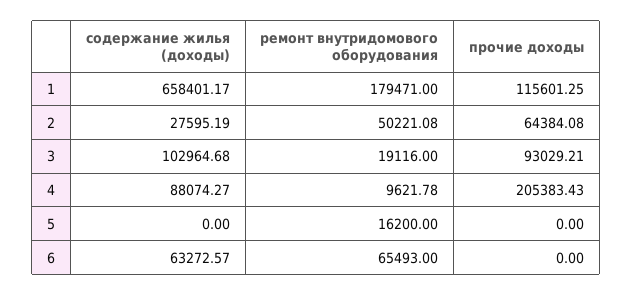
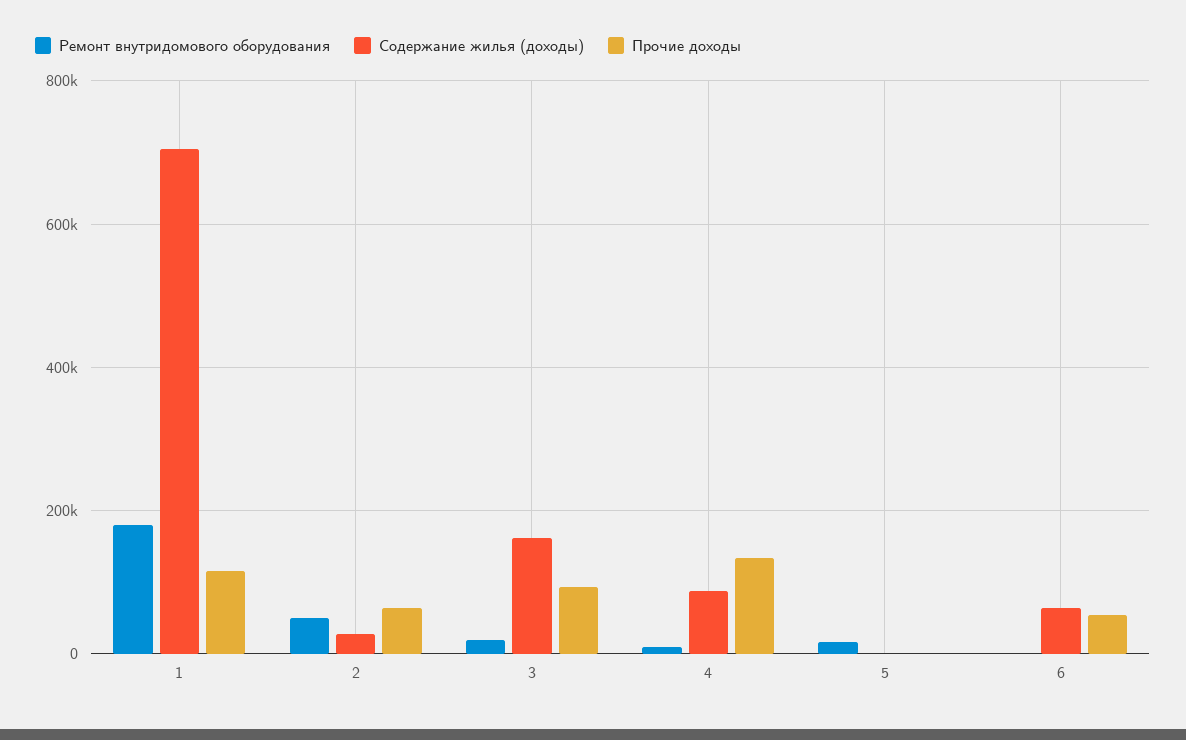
  {
    "содержание жилья (доходы)": {
-     "1": 658401.17,
+     "1": 700000,
      "2": 27595.19,
-     "3": 102964.68,
+     "3": 160000,
      "4": 88074.27,
      "5": 0,
      "6": 63272.57
    },
    "ремонт внутридомового оборудования": {
      "1": 179471,
      "2": 50221.08,
      "3": 19116,
      "4": 9621.78,
      "5": 16200,
-     "6": 65493
+     "6": 0
    },
    "прочие доходы": {
      "1": 115601.25,
      "2": 64384.08,
      "3": 93029.21,
-     "4": 205383.43,
+     "4": 140000,
      "5": 0,
-     "6": 0
+     "6": 60000
    }
  }

